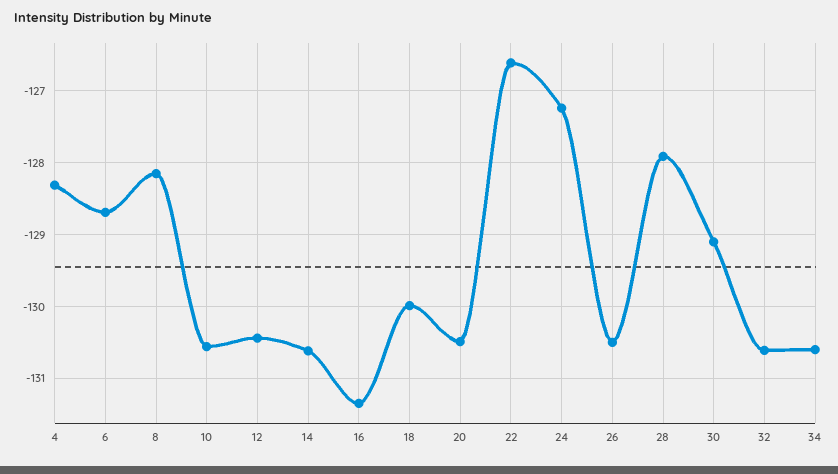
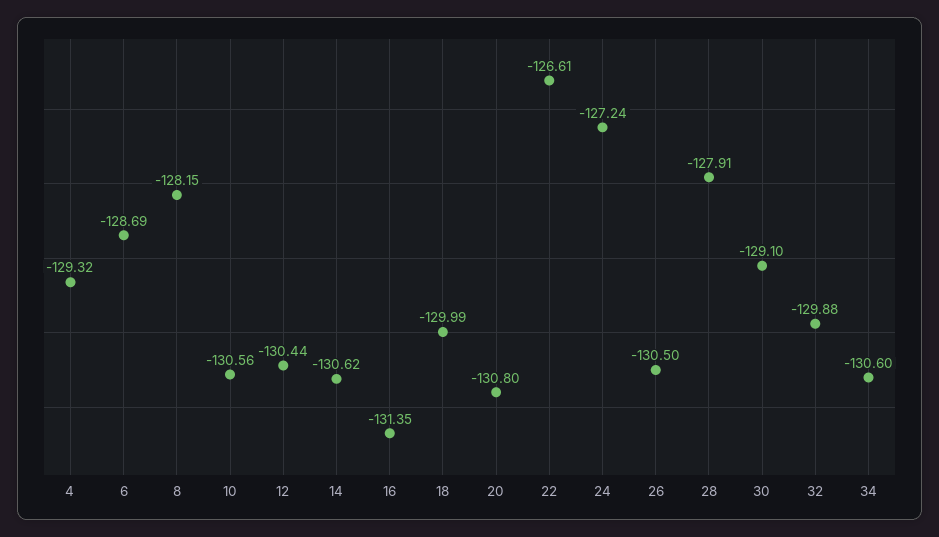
  {
-   "4": -128.3,
+   "4": -129.32,
    "6": -128.69,
    "8": -128.15,
    "10": -130.56,
    "12": -130.44,
    "14": -130.62,
    "16": -131.35,
    "18": -129.99,
-   "20": -130.5,
+   "20": -130.8,
    "22": -126.61,
    "24": -127.24,
    "26": -130.5,
    "28": -127.91,
    "30": -129.1,
-   "32": -130.6,
+   "32": -129.88,
    "34": -130.6
  }

